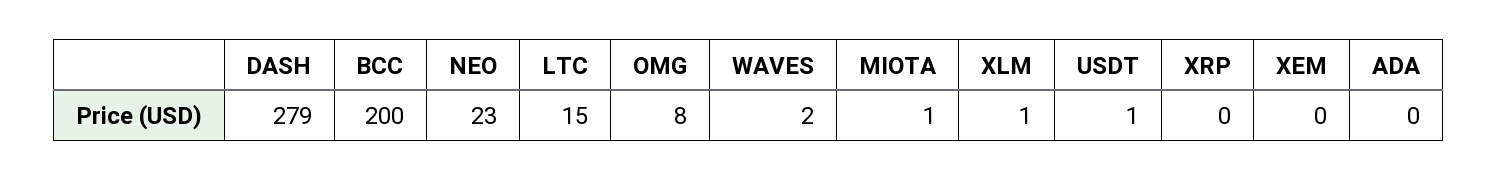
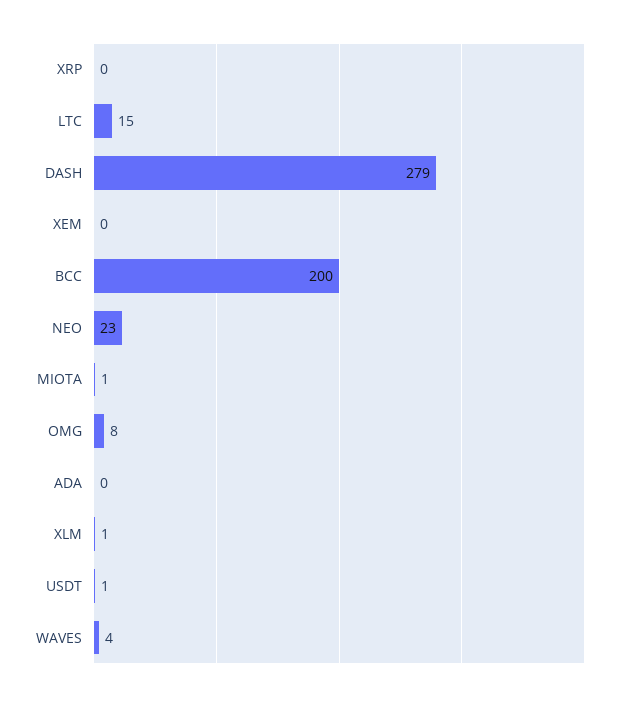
  {
    "DASH": 279,
    "BCC": 200,
    "NEO": 23,
    "LTC": 15,
    "OMG": 8,
-   "WAVES": 2,
+   "WAVES": 4,
    "MIOTA": 1,
    "XLM": 1,
    "USDT": 1,
    "XRP": 0,
    "XEM": 0,
    "ADA": 0
  }

